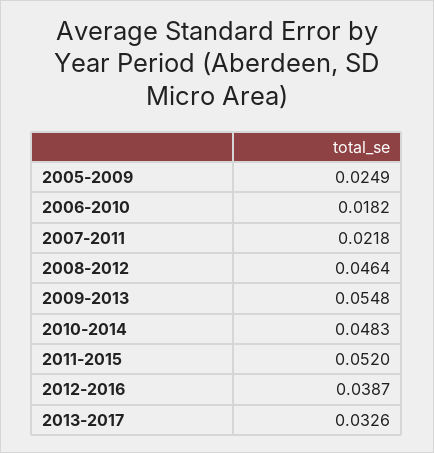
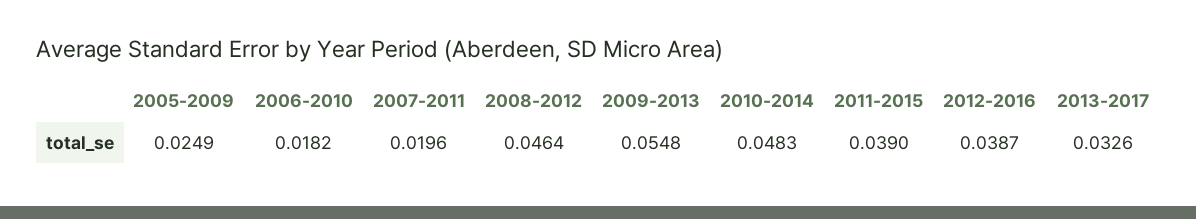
  {
    "2005-2009": 0.0249,
    "2006-2010": 0.0182,
-   "2007-2011": 0.0218,
+   "2007-2011": 0.0196,
    "2008-2012": 0.0464,
    "2009-2013": 0.0548,
    "2010-2014": 0.0483,
-   "2011-2015": 0.052,
+   "2011-2015": 0.039,
    "2012-2016": 0.0387,
    "2013-2017": 0.0326
  }

